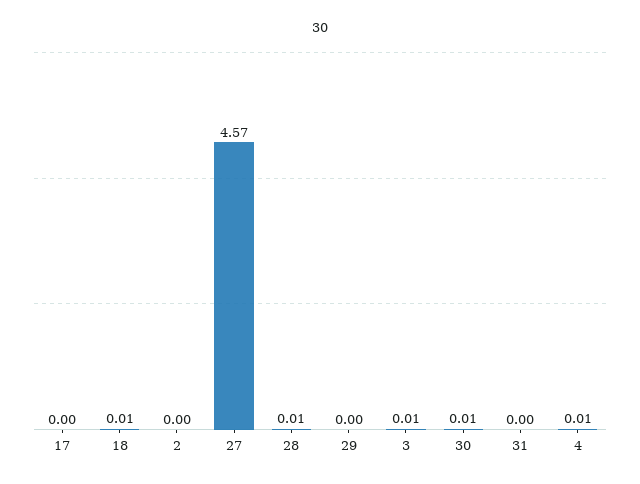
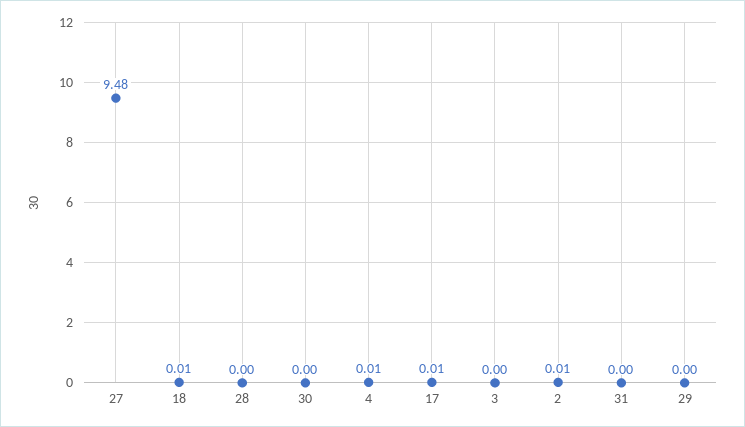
  {
-   "17": 0,
+   "17": 0.01,
    "18": 0.01,
-   "2": 0,
+   "2": 0.01,
-   "27": 4.57,
+   "27": 9.48,
-   "28": 0.01,
+   "28": 0,
    "29": 0,
-   "3": 0.01,
+   "3": 0,
-   "30": 0.01,
+   "30": 0,
    "31": 0,
    "4": 0.01
  }

